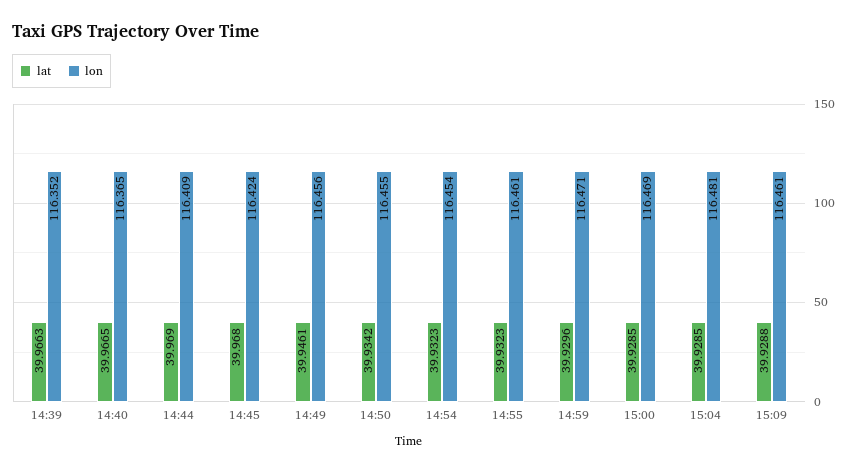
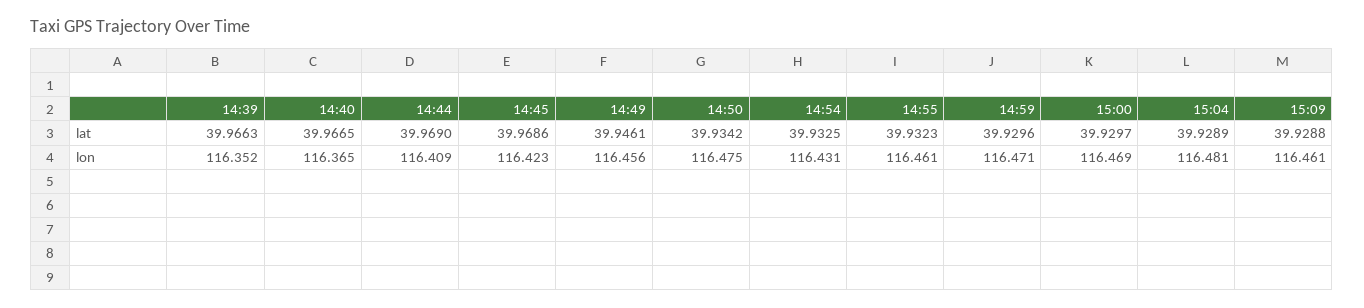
  {
    "lat": {
      "14:39": 39.9663,
      "14:40": 39.9665,
      "14:44": 39.969,
-     "14:45": 39.968,
+     "14:45": 39.9686,
      "14:49": 39.9461,
      "14:50": 39.9342,
-     "14:54": 39.9323,
+     "14:54": 39.9325,
      "14:55": 39.9323,
      "14:59": 39.9296,
-     "15:00": 39.9285,
+     "15:00": 39.9297,
-     "15:04": 39.9285,
+     "15:04": 39.9289,
      "15:09": 39.9288
    },
    "lon": {
      "14:39": 116.352,
      "14:40": 116.365,
      "14:44": 116.409,
-     "14:45": 116.424,
+     "14:45": 116.423,
      "14:49": 116.456,
-     "14:50": 116.455,
+     "14:50": 116.475,
-     "14:54": 116.454,
+     "14:54": 116.431,
      "14:55": 116.461,
      "14:59": 116.471,
      "15:00": 116.469,
      "15:04": 116.481,
      "15:09": 116.461
    }
  }

